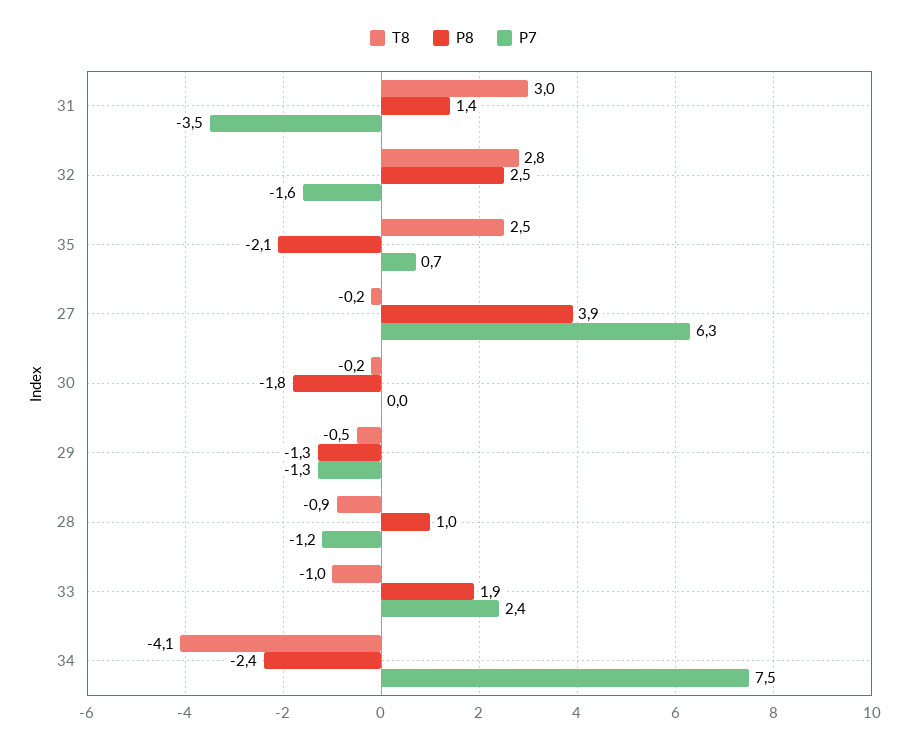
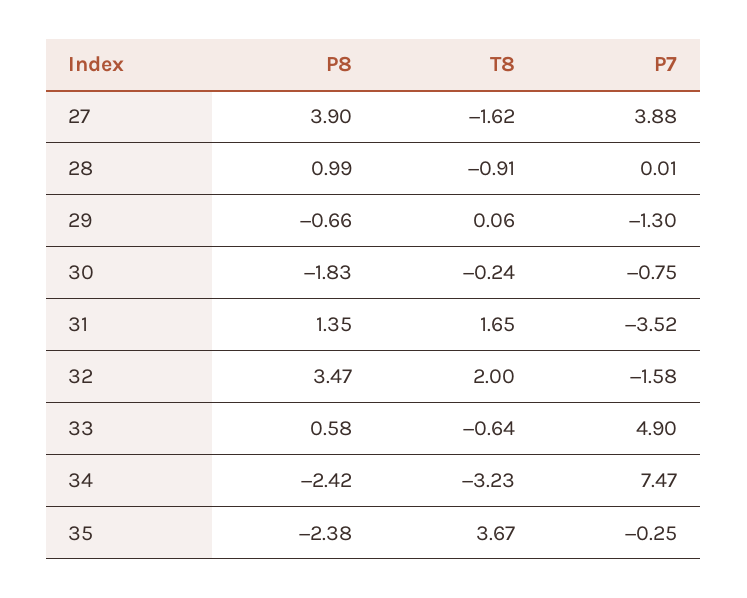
  {
    "T8": {
-     "31": 3,
+     "31": 1.65,
-     "32": 2.8,
+     "32": 2,
-     "35": 2.5,
+     "35": 3.67,
-     "27": -0.2,
+     "27": -1.62,
      "30": -0.24,
-     "29": -0.5,
+     "29": 0.06,
      "28": -0.91,
-     "33": -1,
+     "33": -0.64,
-     "34": -4.1
+     "34": -3.23
    },
    "P8": {
      "31": 1.35,
-     "32": 2.5,
+     "32": 3.47,
-     "35": -2.1,
+     "35": -2.38,
      "27": 3.9,
      "30": -1.83,
-     "29": -1.3,
+     "29": -0.66,
      "28": 0.99,
-     "33": 1.9,
+     "33": 0.58,
      "34": -2.42
    },
    "P7": {
      "31": -3.52,
      "32": -1.58,
-     "35": 0.7,
+     "35": -0.25,
-     "27": 6.3,
+     "27": 3.88,
-     "30": 0,
+     "30": -0.75,
      "29": -1.3,
-     "28": -1.2,
+     "28": 0.01,
-     "33": 2.4,
+     "33": 4.9,
      "34": 7.47
    }
  }

